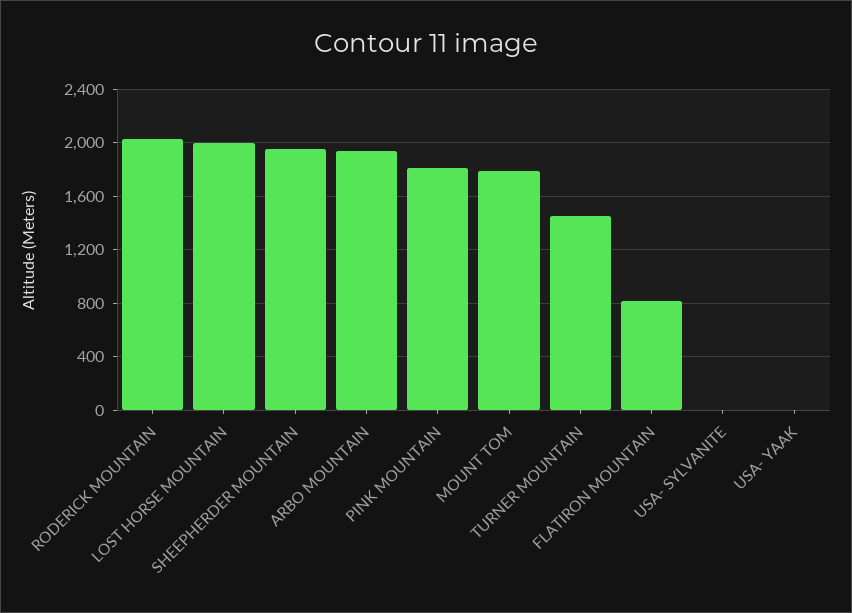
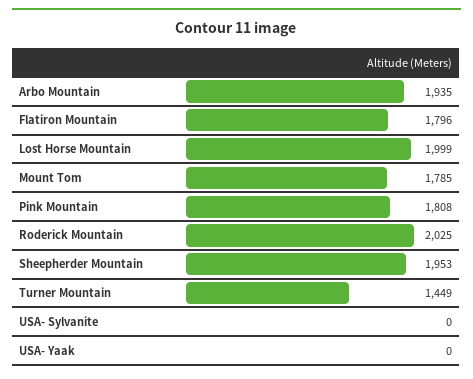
  {
    "RODERICK MOUNTAIN": 2025,
    "LOST HORSE MOUNTAIN": 1999,
    "SHEEPHERDER MOUNTAIN": 1953,
    "ARBO MOUNTAIN": 1935,
    "PINK MOUNTAIN": 1808,
    "MOUNT TOM": 1785,
    "TURNER MOUNTAIN": 1449,
-   "FLATIRON MOUNTAIN": 800,
+   "FLATIRON MOUNTAIN": 1796,
    "USA- SYLVANITE": 0,
    "USA- YAAK": 0
  }

